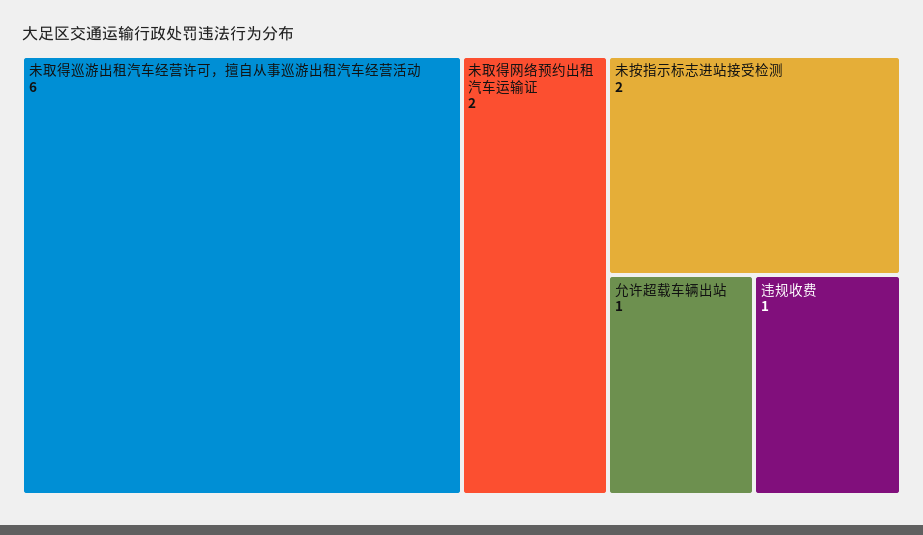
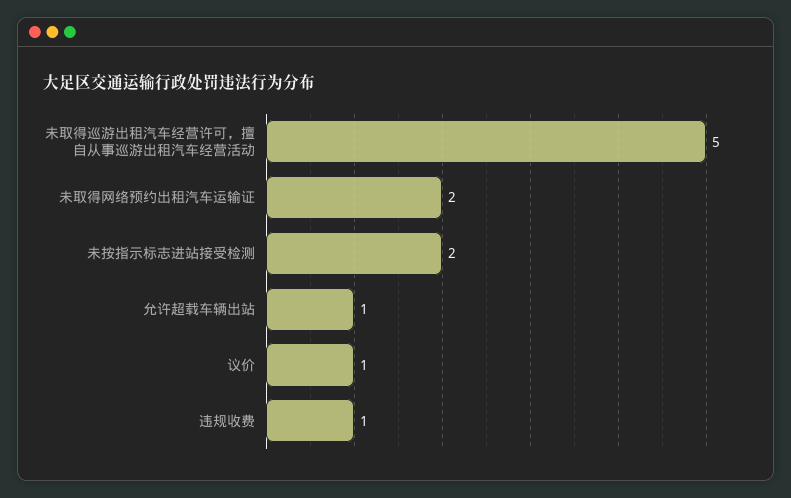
  {
-   "未取得巡游出租汽车经营许可，擅自从事巡游出租汽车经营活动": 6,
+   "未取得巡游出租汽车经营许可，擅自从事巡游出租汽车经营活动": 5,
    "未取得网络预约出租汽车运输证": 2,
    "未按指示标志进站接受检测": 2,
    "允许超载车辆出站": 1,
-   "违规收费": 1
+   "违规收费": 1,
+   "议价": 1
  }

